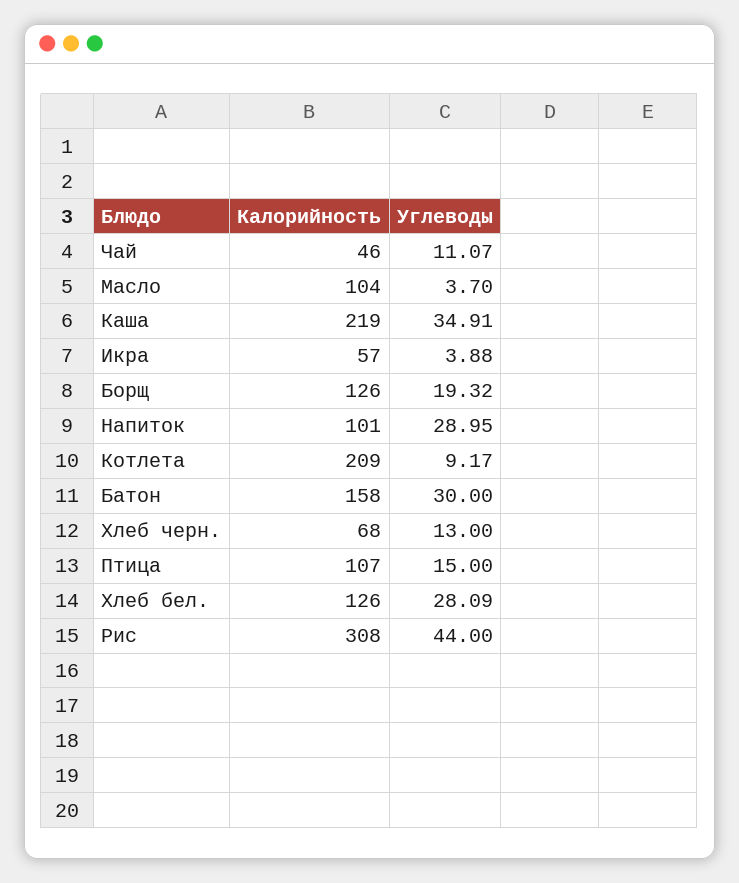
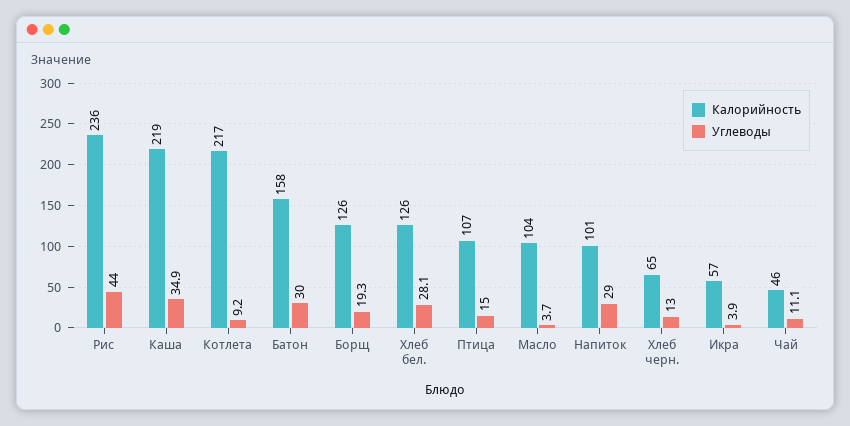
  {
    "Калорийность": {
      "Чай": 46,
      "Масло": 104,
      "Каша": 219,
      "Икра": 57,
      "Борщ": 126,
      "Напиток": 101,
-     "Котлета": 209,
+     "Котлета": 217,
      "Батон": 158,
-     "Хлеб черн.": 68,
+     "Хлеб черн.": 65,
      "Птица": 107,
      "Хлеб бел.": 126,
-     "Рис": 308
+     "Рис": 236
    },
    "Углеводы": {
      "Чай": 11.07,
      "Масло": 3.7,
      "Каша": 34.91,
      "Икра": 3.88,
      "Борщ": 19.32,
      "Напиток": 28.95,
      "Котлета": 9.17,
      "Батон": 30,
      "Хлеб черн.": 13,
      "Птица": 15,
      "Хлеб бел.": 28.09,
      "Рис": 44
    }
  }

